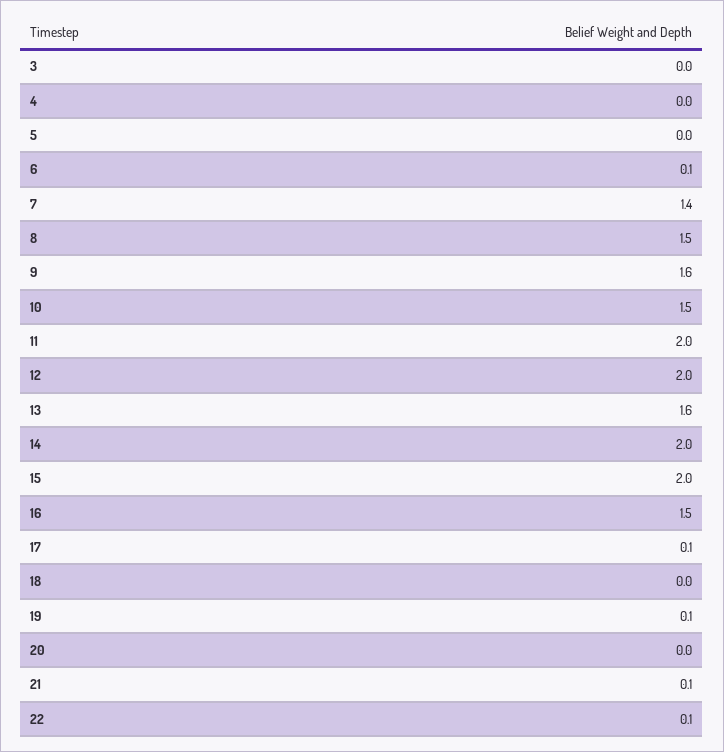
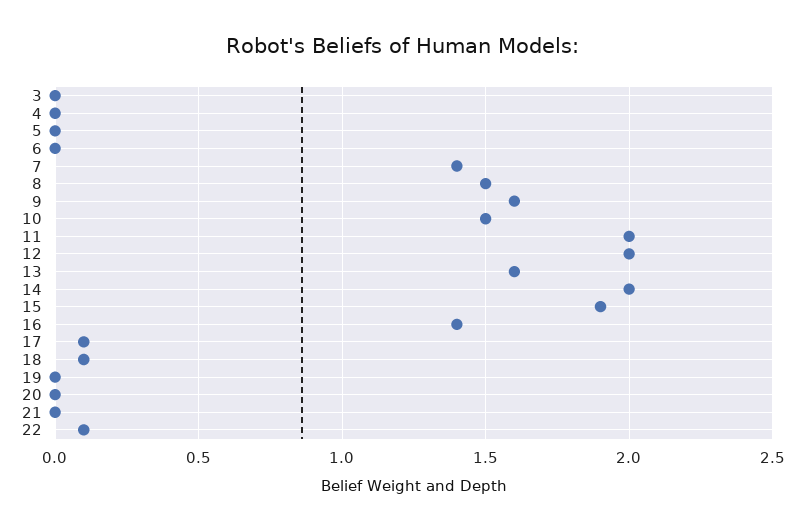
  {
    "3": 0,
    "4": 0,
    "5": 0,
-   "6": 0.1,
+   "6": 0,
    "7": 1.4,
    "8": 1.5,
    "9": 1.6,
    "10": 1.5,
    "11": 2,
    "12": 2,
    "13": 1.6,
    "14": 2,
-   "15": 2,
+   "15": 1.9,
-   "16": 1.5,
+   "16": 1.4,
    "17": 0.1,
-   "18": 0,
+   "18": 0.1,
-   "19": 0.1,
+   "19": 0,
    "20": 0,
-   "21": 0.1,
+   "21": 0,
    "22": 0.1
  }

